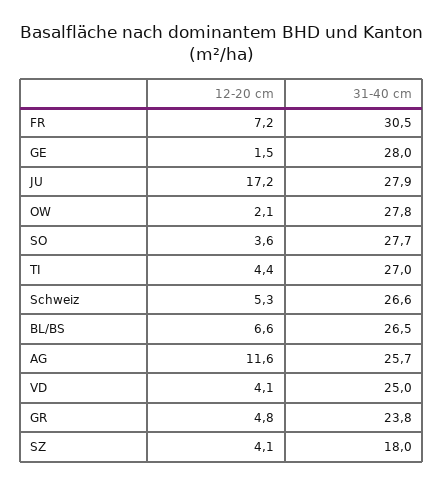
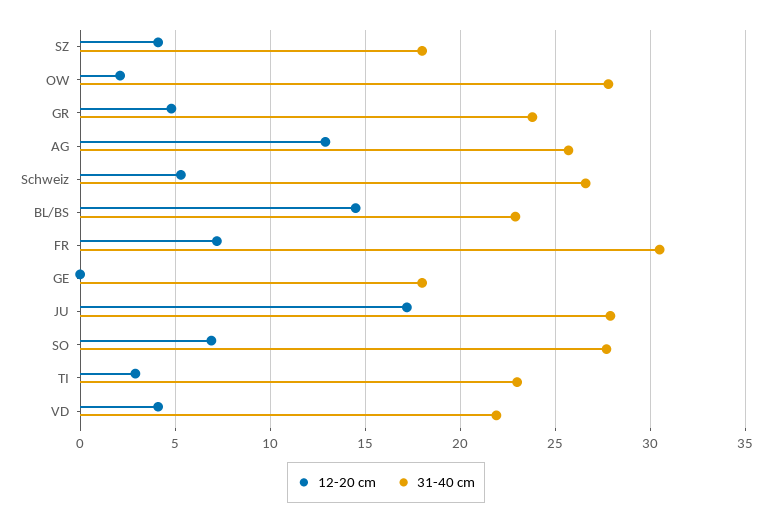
  {
    "12-20 cm": {
      "FR": 7.2,
-     "GE": 1.5,
+     "GE": 0,
      "JU": 17.2,
      "OW": 2.1,
-     "SO": 3.6,
+     "SO": 7,
-     "TI": 4.4,
+     "TI": 3,
      "Schweiz": 5.3,
-     "BL/BS": 6.6,
+     "BL/BS": 14.5,
-     "AG": 11.6,
+     "AG": 13,
      "VD": 4.1,
      "GR": 4.8,
      "SZ": 4.1
    },
    "31-40 cm": {
      "FR": 30.5,
-     "GE": 28,
+     "GE": 18,
      "JU": 27.9,
      "OW": 27.8,
      "SO": 27.7,
-     "TI": 27,
+     "TI": 23,
      "Schweiz": 26.6,
-     "BL/BS": 26.5,
+     "BL/BS": 23,
      "AG": 25.7,
-     "VD": 25,
+     "VD": 22,
      "GR": 23.8,
      "SZ": 18
    }
  }

